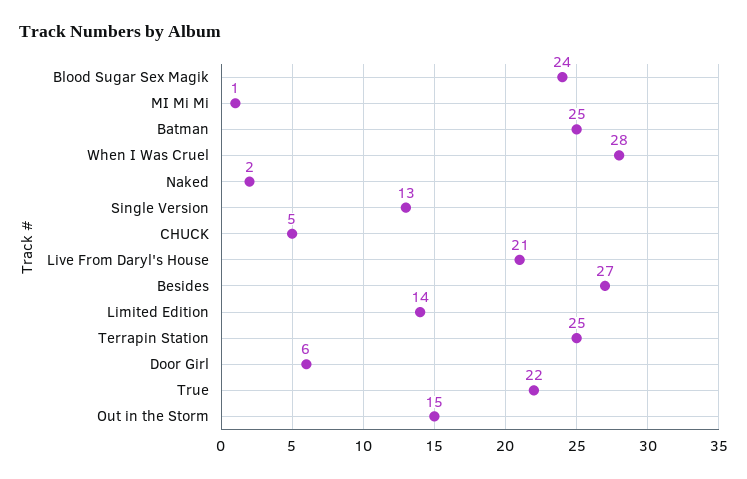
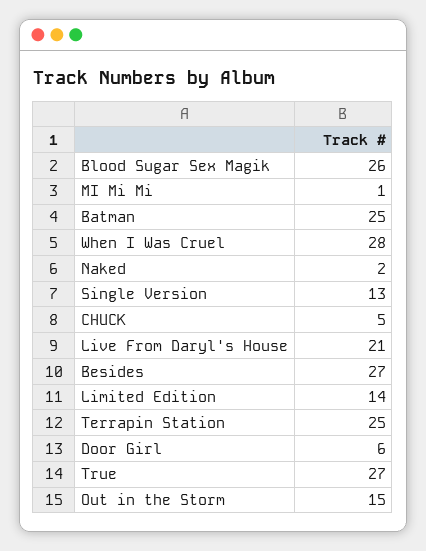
  {
-   "Blood Sugar Sex Magik": 24,
+   "Blood Sugar Sex Magik": 26,
    "MI Mi Mi": 1,
    "Batman": 25,
    "When I Was Cruel": 28,
    "Naked": 2,
    "Single Version": 13,
    "CHUCK": 5,
    "Live From Daryl's House": 21,
    "Besides": 27,
    "Limited Edition": 14,
    "Terrapin Station": 25,
    "Door Girl": 6,
-   "True": 22,
+   "True": 27,
    "Out in the Storm": 15
  }

